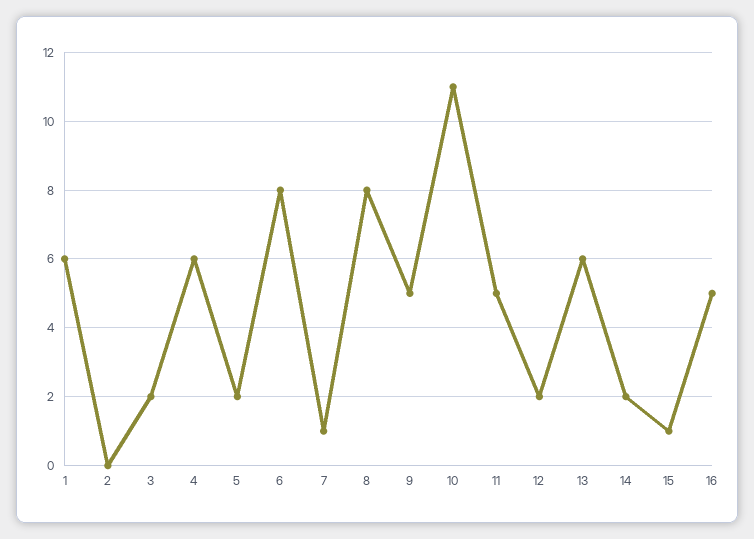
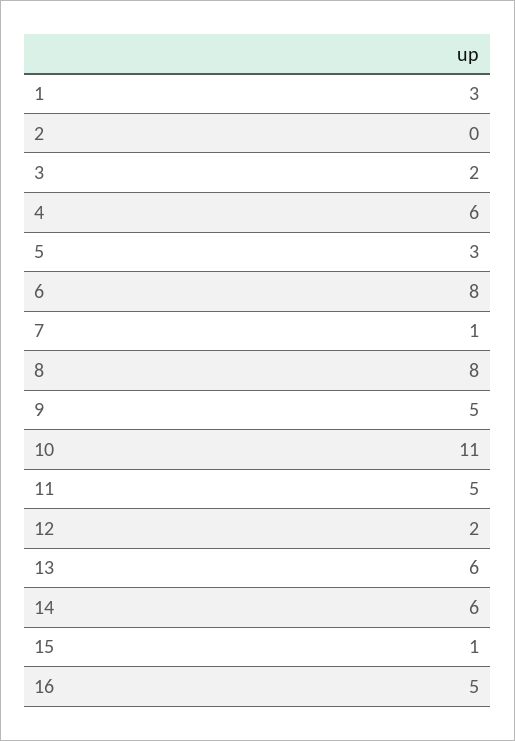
  {
-   "1": 6,
+   "1": 3,
    "2": 0,
    "3": 2,
    "4": 6,
-   "5": 2,
+   "5": 3,
    "6": 8,
    "7": 1,
    "8": 8,
    "9": 5,
    "10": 11,
    "11": 5,
    "12": 2,
    "13": 6,
-   "14": 2,
+   "14": 6,
    "15": 1,
    "16": 5
  }

